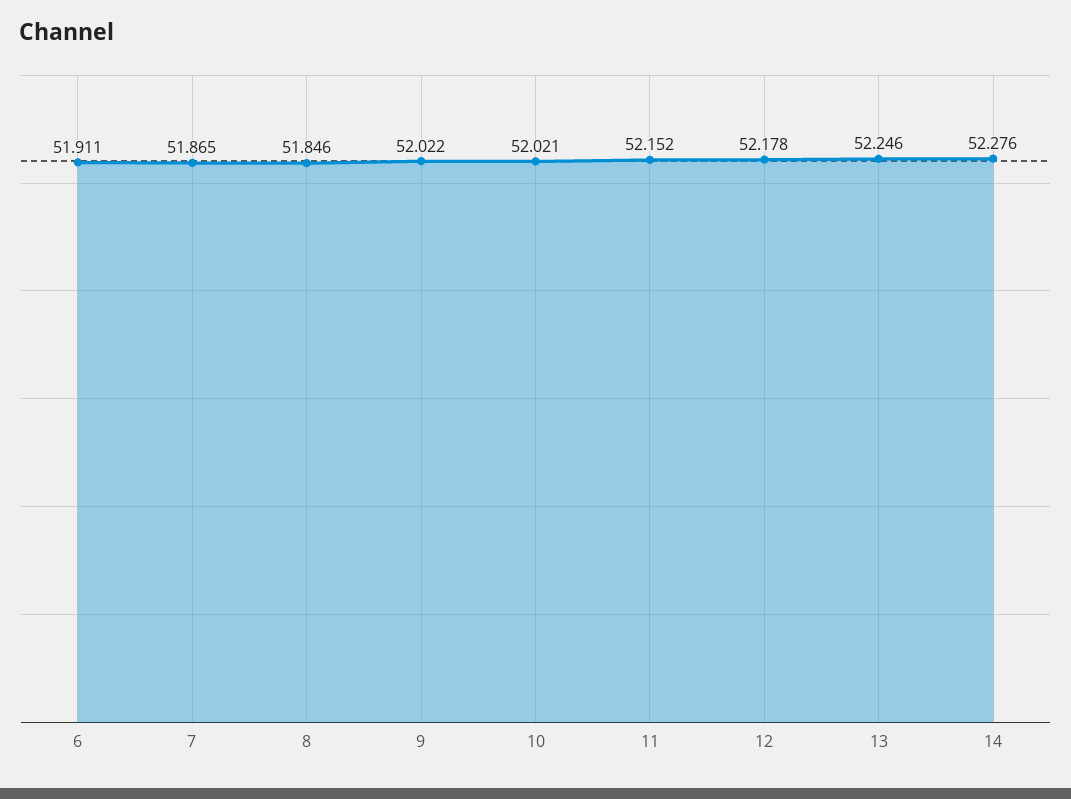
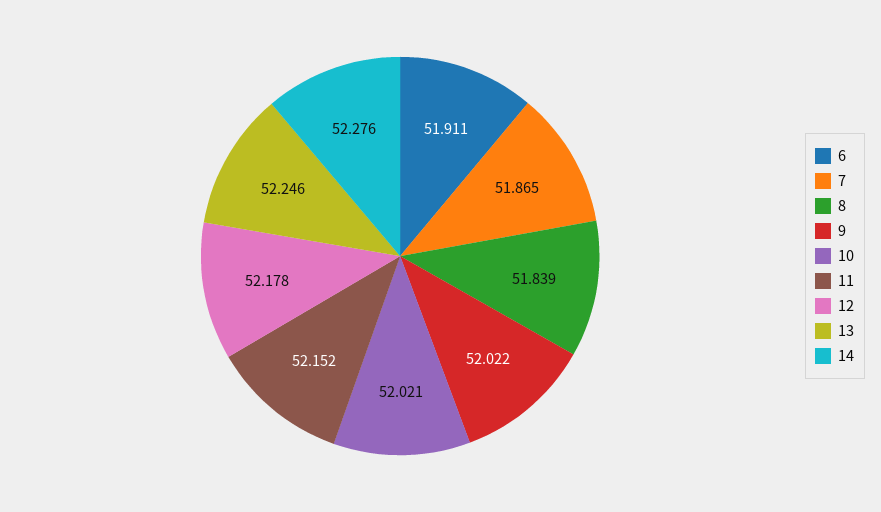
  {
    "6": 51.911,
    "7": 51.865,
-   "8": 51.846,
+   "8": 51.839,
    "9": 52.022,
    "10": 52.021,
    "11": 52.152,
    "12": 52.178,
    "13": 52.246,
    "14": 52.276
  }

